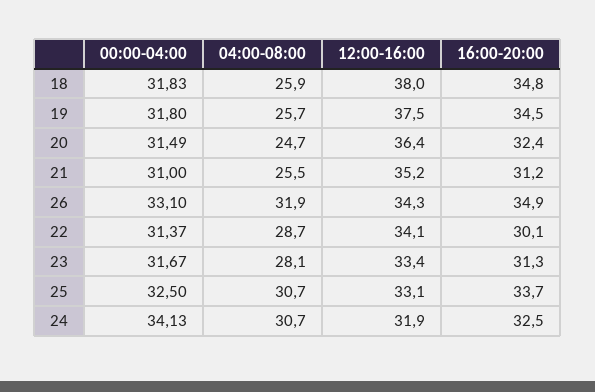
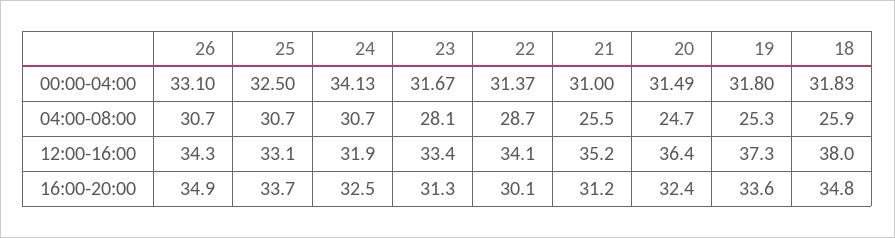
  {
    "00:00-04:00": {
      "18": 31.83,
      "19": 31.8,
      "20": 31.49,
      "21": 31,
      "26": 33.1,
      "22": 31.37,
      "23": 31.67,
      "25": 32.5,
      "24": 34.13
    },
    "04:00-08:00": {
      "18": 25.9,
-     "19": 25.7,
+     "19": 25.3,
      "20": 24.7,
      "21": 25.5,
-     "26": 31.9,
+     "26": 30.7,
      "22": 28.7,
      "23": 28.1,
      "25": 30.7,
      "24": 30.7
    },
    "12:00-16:00": {
      "18": 38,
-     "19": 37.5,
+     "19": 37.3,
      "20": 36.4,
      "21": 35.2,
      "26": 34.3,
      "22": 34.1,
      "23": 33.4,
      "25": 33.1,
      "24": 31.9
    },
    "16:00-20:00": {
      "18": 34.8,
-     "19": 34.5,
+     "19": 33.6,
      "20": 32.4,
      "21": 31.2,
      "26": 34.9,
      "22": 30.1,
      "23": 31.3,
      "25": 33.7,
      "24": 32.5
    }
  }

